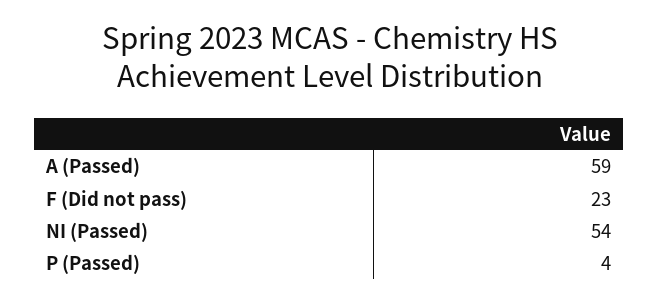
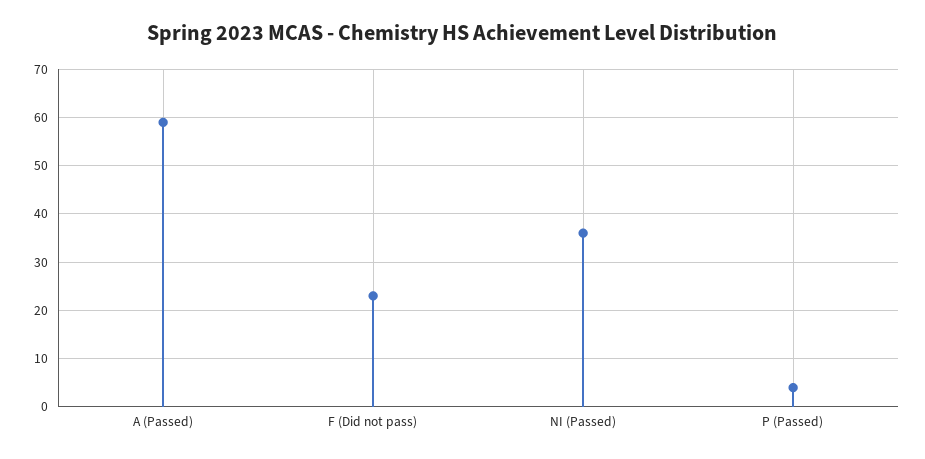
  {
    "A (Passed)": 59,
    "F (Did not pass)": 23,
-   "NI (Passed)": 54,
+   "NI (Passed)": 35,
    "P (Passed)": 4
  }

